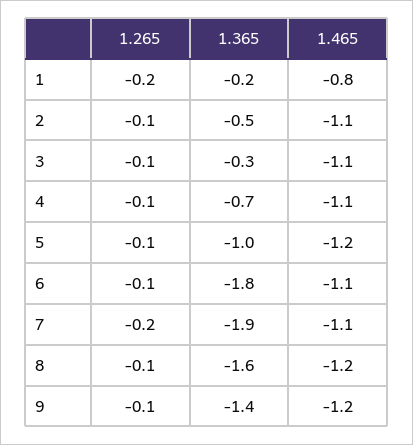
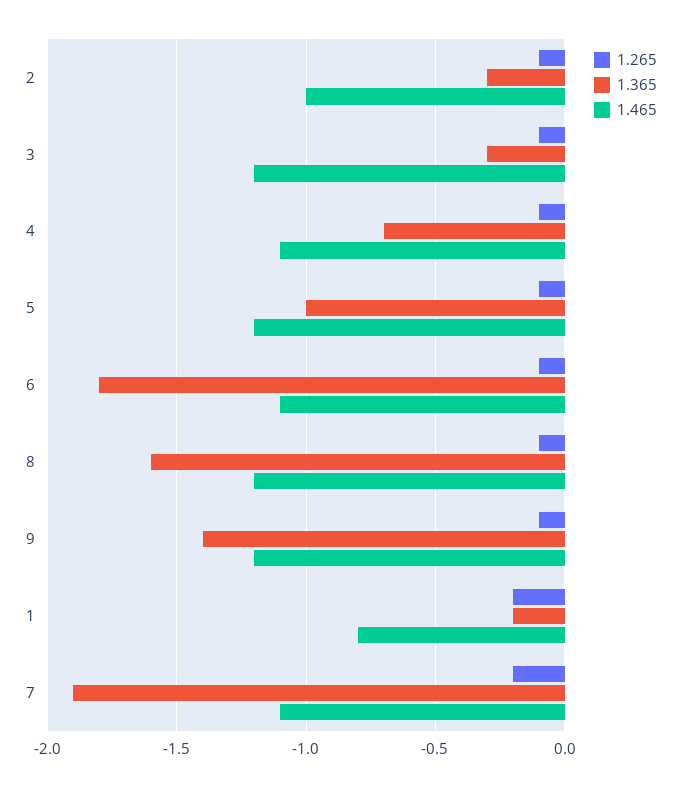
  {
    "1.265": {
      "1": -0.2,
      "2": -0.1,
      "3": -0.1,
      "4": -0.1,
      "5": -0.1,
      "6": -0.1,
      "7": -0.2,
      "8": -0.1,
      "9": -0.1
    },
    "1.365": {
      "1": -0.2,
-     "2": -0.5,
+     "2": -0.3,
      "3": -0.3,
      "4": -0.7,
      "5": -1,
      "6": -1.8,
      "7": -1.9,
      "8": -1.6,
      "9": -1.4
    },
    "1.465": {
      "1": -0.8,
-     "2": -1.1,
+     "2": -1,
-     "3": -1.1,
+     "3": -1.2,
      "4": -1.1,
      "5": -1.2,
      "6": -1.1,
      "7": -1.1,
      "8": -1.2,
      "9": -1.2
    }
  }

